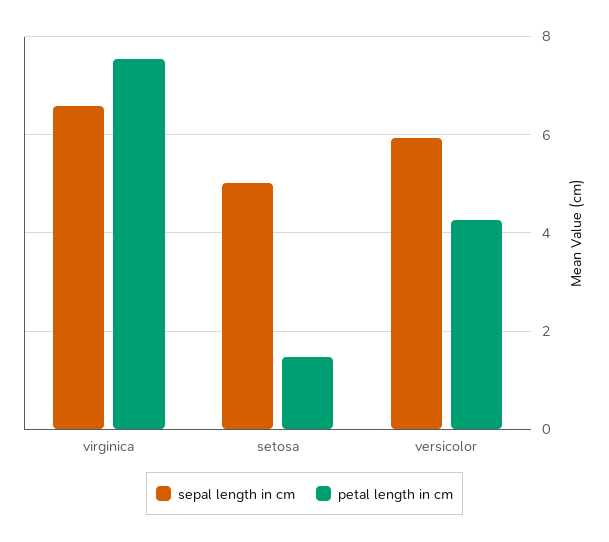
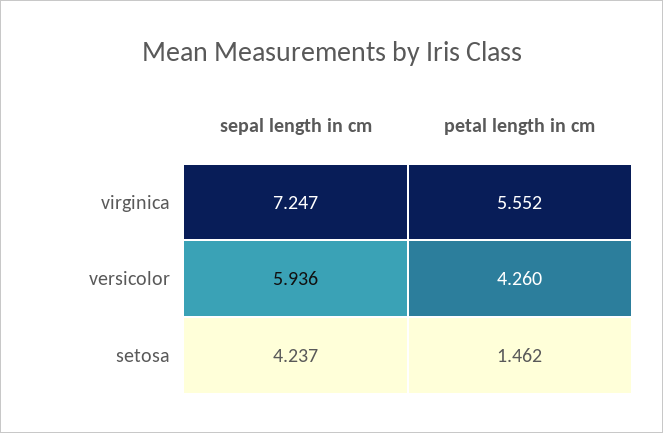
  {
    "sepal length in cm": {
-     "virginica": 6.6,
+     "virginica": 7.247,
-     "setosa": 5,
+     "setosa": 4.237,
      "versicolor": 5.936
    },
    "petal length in cm": {
-     "virginica": 7.6,
+     "virginica": 5.552,
      "setosa": 1.462,
      "versicolor": 4.26
    }
  }

